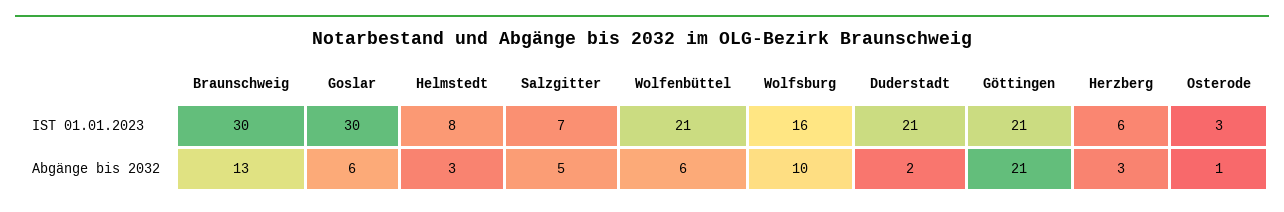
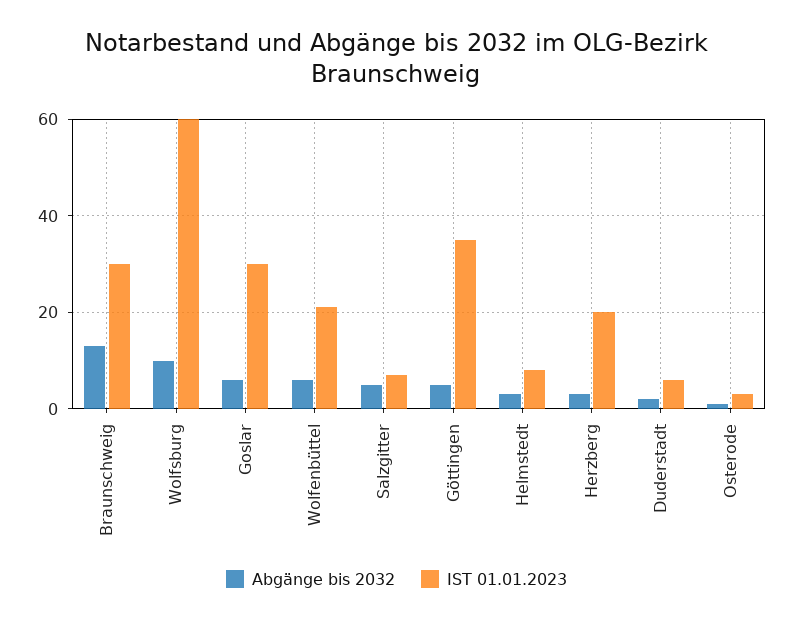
  {
    "IST 01.01.2023": {
      "Braunschweig": 30,
      "Goslar": 30,
      "Helmstedt": 8,
      "Salzgitter": 7,
      "Wolfenbüttel": 21,
-     "Wolfsburg": 16,
+     "Wolfsburg": 60,
-     "Duderstadt": 21,
+     "Duderstadt": 5,
-     "Göttingen": 21,
+     "Göttingen": 35,
-     "Herzberg": 6,
+     "Herzberg": 20,
      "Osterode": 3
    },
    "Abgänge bis 2032": {
      "Braunschweig": 13,
      "Goslar": 6,
      "Helmstedt": 3,
      "Salzgitter": 5,
      "Wolfenbüttel": 6,
      "Wolfsburg": 10,
      "Duderstadt": 2,
-     "Göttingen": 21,
+     "Göttingen": 5,
      "Herzberg": 3,
      "Osterode": 1
    }
  }

